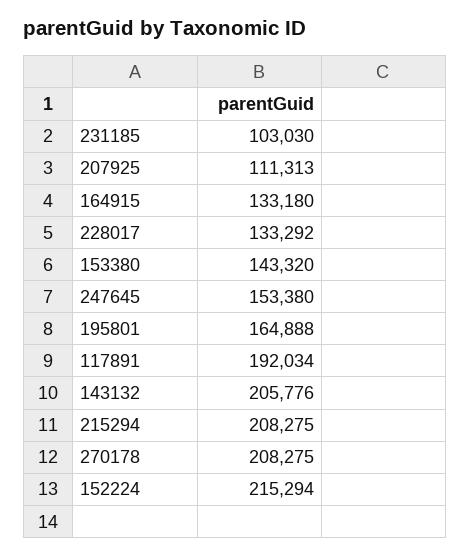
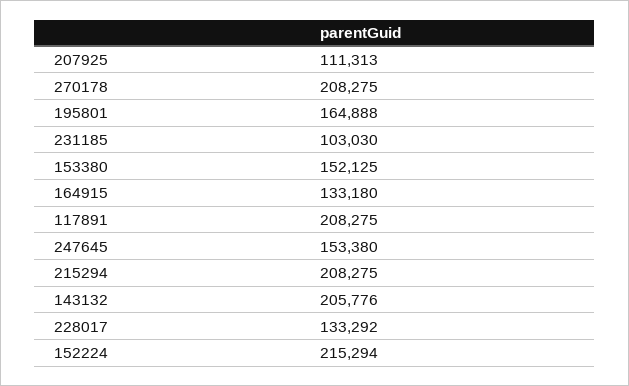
  {
    "231185": 103030,
    "207925": 111313,
    "164915": 133180,
    "228017": 133292,
-   "153380": 143320,
+   "153380": 152125,
    "247645": 153380,
    "195801": 164888,
-   "117891": 192034,
+   "117891": 208275,
    "143132": 205776,
    "215294": 208275,
    "270178": 208275,
    "152224": 215294
  }

